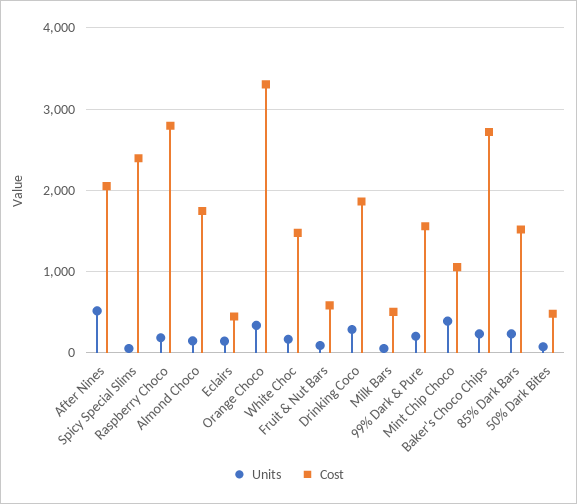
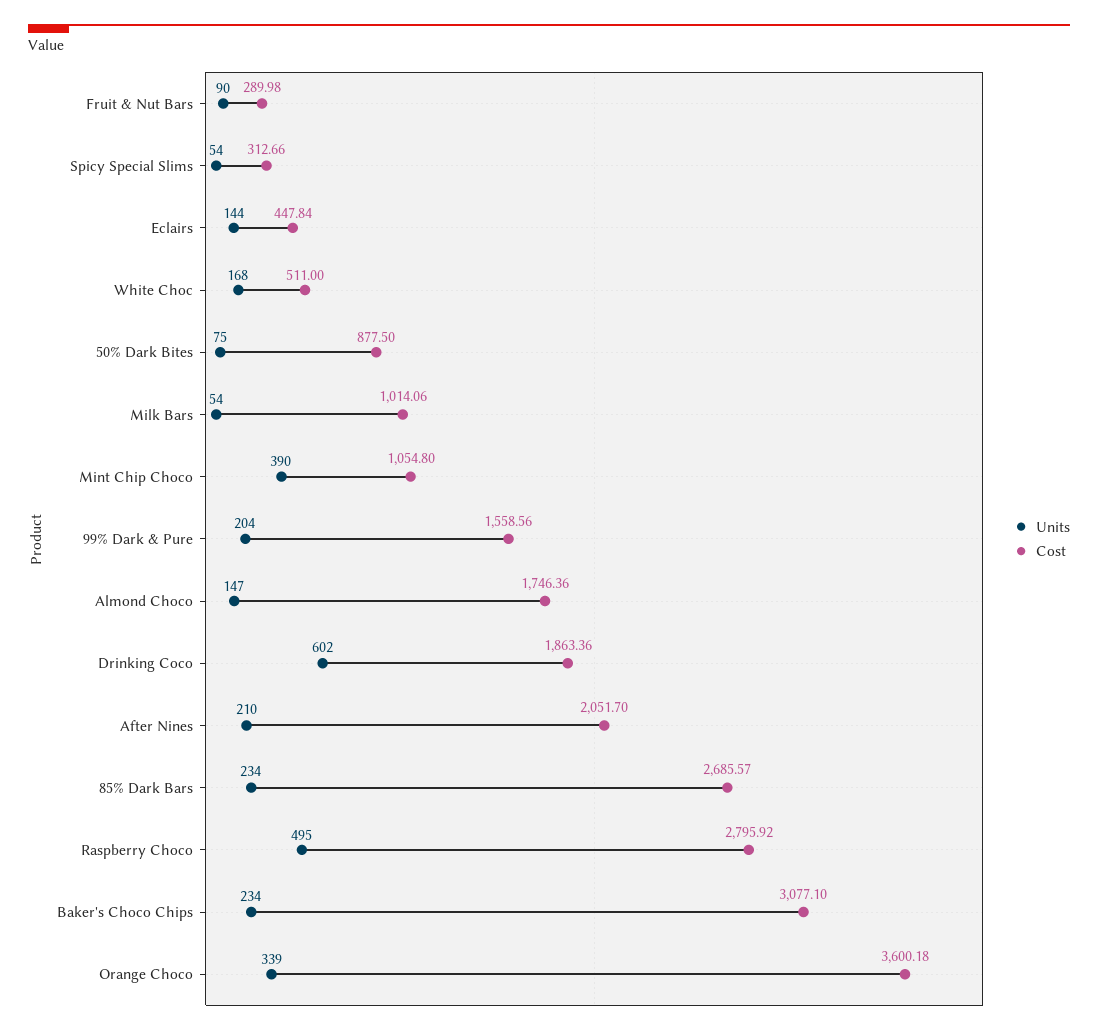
  {
    "Units": {
-     "After Nines": 500,
+     "After Nines": 210,
      "Spicy Special Slims": 54,
-     "Raspberry Choco": 200,
+     "Raspberry Choco": 495,
      "Almond Choco": 147,
      "Eclairs": 144,
      "Orange Choco": 339,
      "White Choc": 168,
      "Fruit & Nut Bars": 90,
-     "Drinking Coco": 300,
+     "Drinking Coco": 602,
      "Milk Bars": 54,
      "99% Dark & Pure": 204,
      "Mint Chip Choco": 390,
      "Baker's Choco Chips": 234,
      "85% Dark Bars": 234,
      "50% Dark Bites": 75
    },
    "Cost": {
      "After Nines": 2051.7,
-     "Spicy Special Slims": 2400,
+     "Spicy Special Slims": 312.66,
      "Raspberry Choco": 2795.92,
      "Almond Choco": 1746.36,
      "Eclairs": 447.84,
-     "Orange Choco": 3300,
+     "Orange Choco": 3600.18,
-     "White Choc": 1500,
+     "White Choc": 511,
-     "Fruit & Nut Bars": 600,
+     "Fruit & Nut Bars": 289.98,
      "Drinking Coco": 1863.36,
-     "Milk Bars": 500,
+     "Milk Bars": 1014.06,
      "99% Dark & Pure": 1558.56,
      "Mint Chip Choco": 1054.8,
-     "Baker's Choco Chips": 2700,
+     "Baker's Choco Chips": 3077.1,
-     "85% Dark Bars": 1500,
+     "85% Dark Bars": 2685.57,
-     "50% Dark Bites": 500
+     "50% Dark Bites": 877.5
    }
  }

